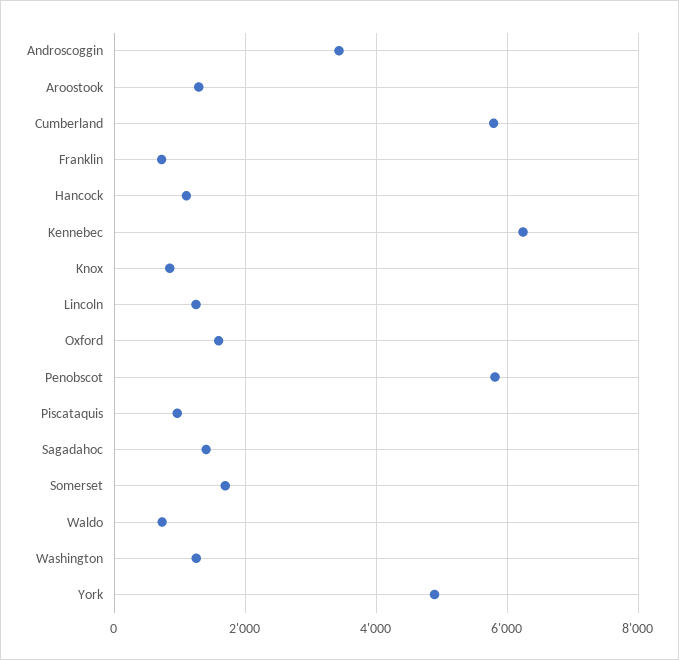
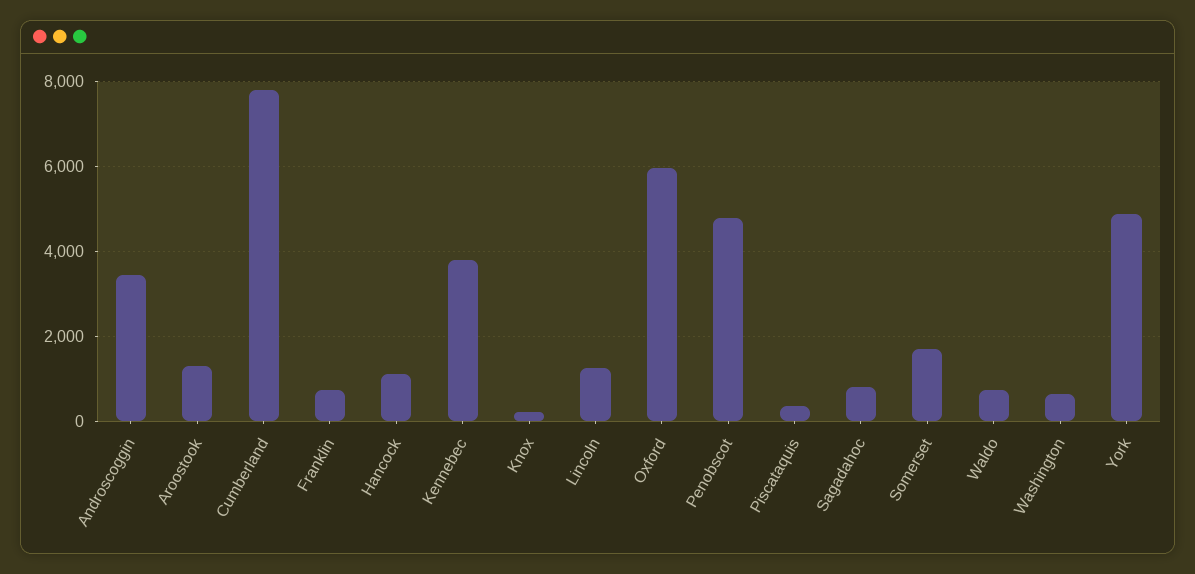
  {
    "Androscoggin": 3400,
    "Aroostook": 1200,
-   "Cumberland": 5800,
+   "Cumberland": 7800,
    "Franklin": 800,
    "Hancock": 1200,
-   "Kennebec": 6200,
+   "Kennebec": 3800,
-   "Knox": 800,
+   "Knox": 200,
    "Lincoln": 1200,
-   "Oxford": 1600,
+   "Oxford": 6000,
-   "Penobscot": 5800,
+   "Penobscot": 4800,
-   "Piscataquis": 1000,
+   "Piscataquis": 400,
-   "Sagadahoc": 1400,
+   "Sagadahoc": 800,
    "Somerset": 1600,
    "Waldo": 800,
-   "Washington": 1200,
+   "Washington": 600,
    "York": 4800
  }

